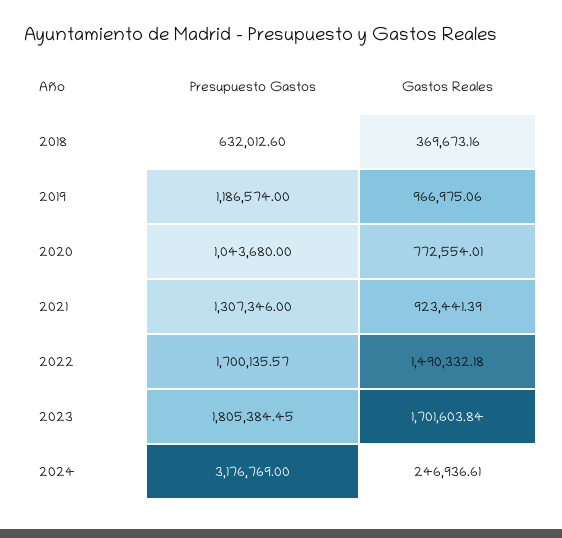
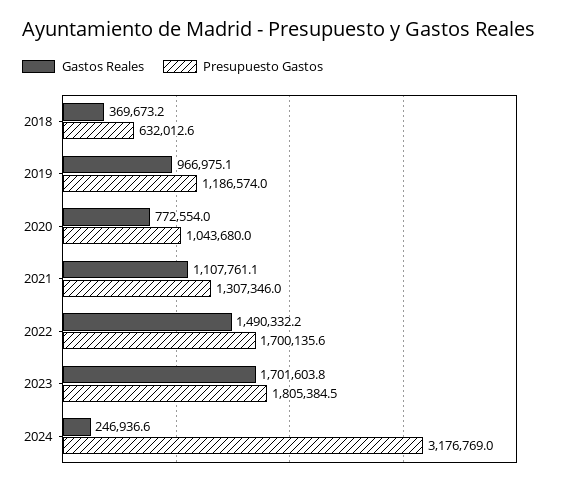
  {
    "Presupuesto Gastos": {
      "2018": 632012.6,
      "2019": 1186574,
      "2020": 1043680,
      "2021": 1307346,
      "2022": 1700135.57,
      "2023": 1805384.45,
      "2024": 3176769
    },
    "Gastos Reales": {
      "2018": 369673.16,
      "2019": 966975.06,
      "2020": 772554.01,
-     "2021": 923441.39,
+     "2021": 1107761.1,
      "2022": 1490332.18,
      "2023": 1701603.84,
      "2024": 246936.61
    }
  }

